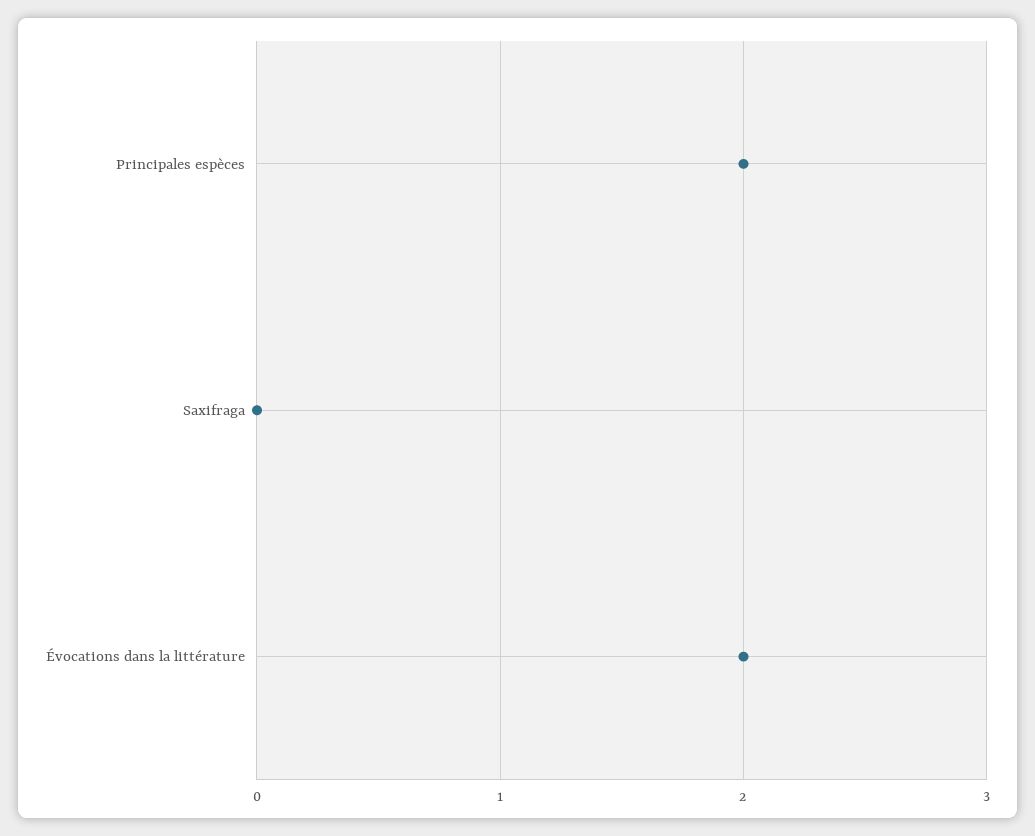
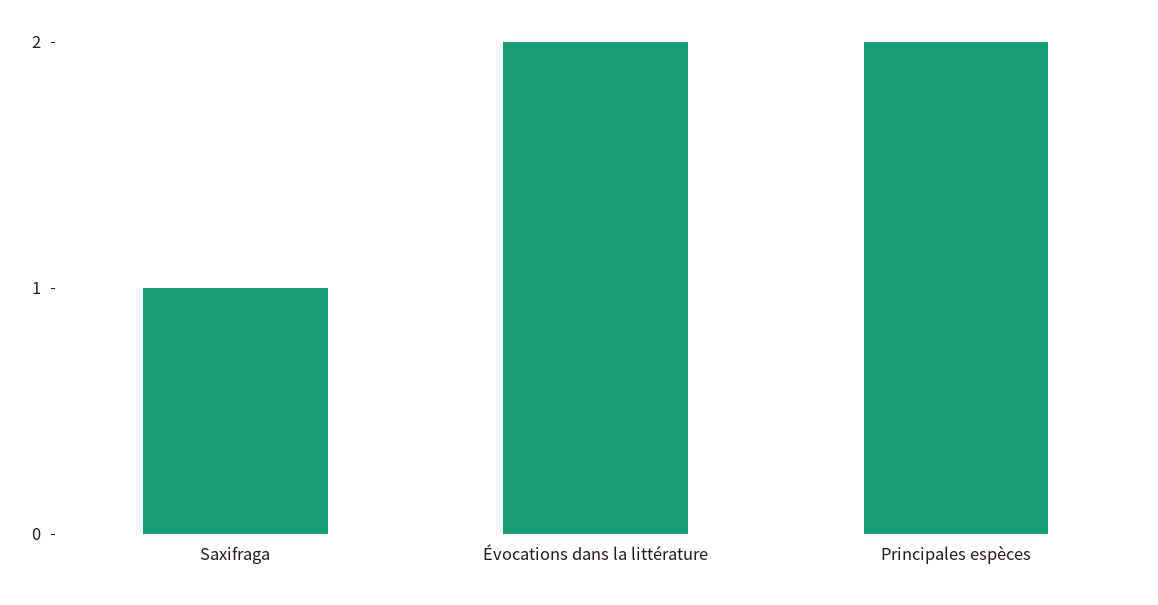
  {
    "Principales espèces": 2,
-   "Saxifraga": 0,
+   "Saxifraga": 1,
    "Évocations dans la littérature": 2
  }

